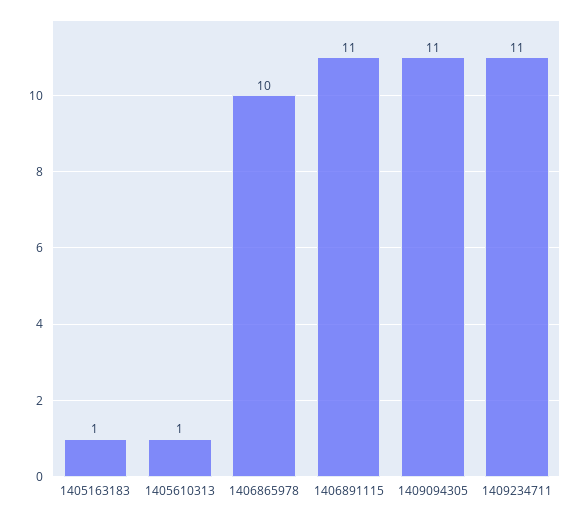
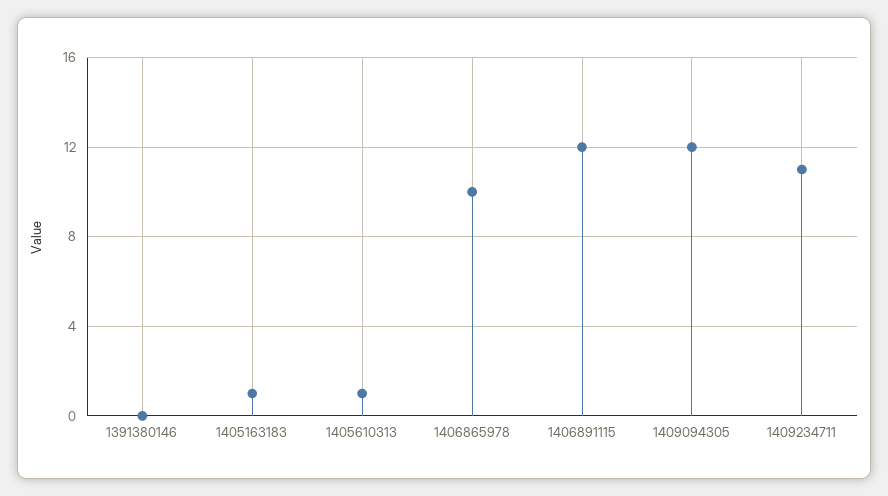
  {
    "1405163183": 1,
    "1405610313": 1,
    "1406865978": 10,
-   "1406891115": 11,
+   "1406891115": 12,
-   "1409094305": 11,
+   "1409094305": 12,
-   "1409234711": 11
+   "1409234711": 11,
+   "1391380146": 0
  }

